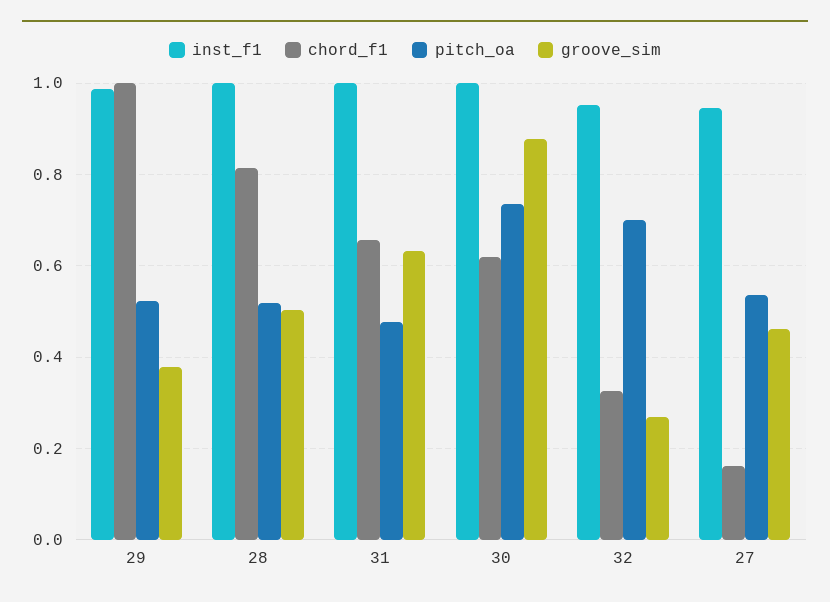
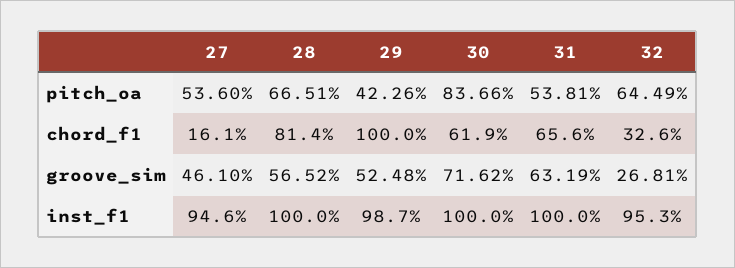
  {
    "inst_f1": {
      "29": 0.987,
      "28": 1,
      "31": 1,
      "30": 1,
      "32": 0.953,
      "27": 0.946
    },
    "chord_f1": {
      "29": 1,
      "28": 0.814,
      "31": 0.656,
      "30": 0.619,
      "32": 0.326,
      "27": 0.161
    },
    "pitch_oa": {
-     "29": 0.52,
+     "29": 0.4226,
-     "28": 0.52,
+     "28": 0.6651,
-     "31": 0.48,
+     "31": 0.5381,
-     "30": 0.74,
+     "30": 0.8366,
-     "32": 0.7,
+     "32": 0.6449,
      "27": 0.536
    },
    "groove_sim": {
-     "29": 0.38,
+     "29": 0.5248,
-     "28": 0.5,
+     "28": 0.5652,
      "31": 0.6319,
-     "30": 0.88,
+     "30": 0.7162,
      "32": 0.2681,
      "27": 0.461
    }
  }

